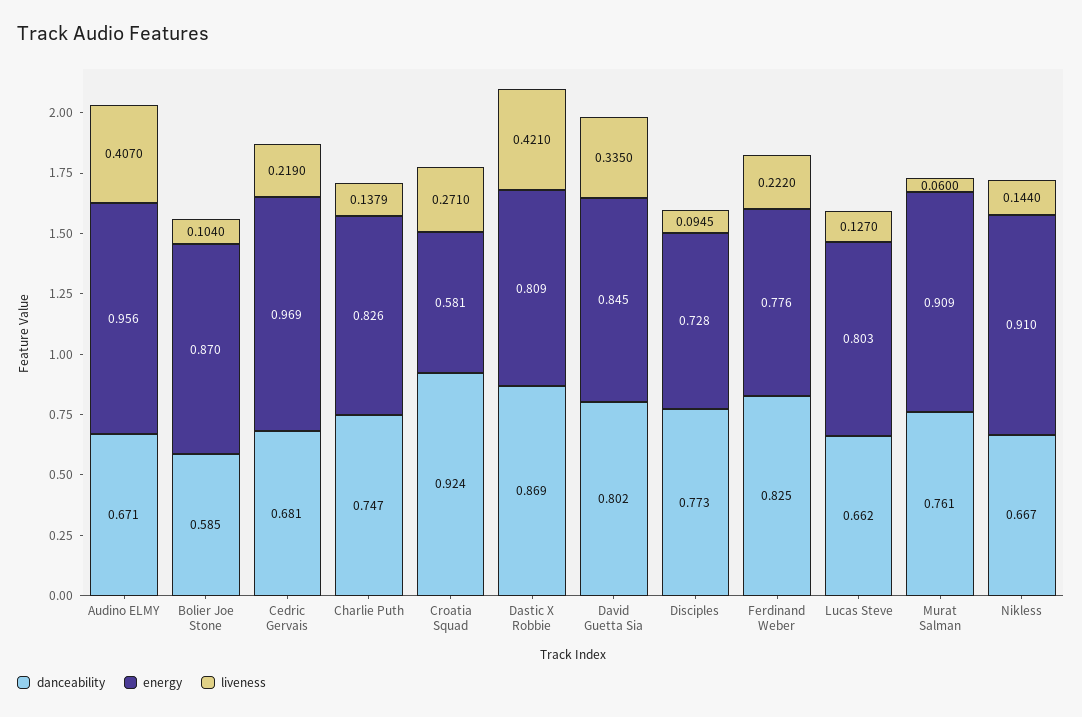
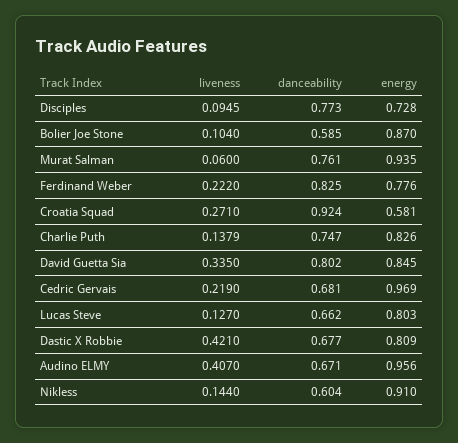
  {
    "danceability": {
      "Audino ELMY": 0.671,
      "Bolier Joe Stone": 0.585,
      "Cedric Gervais": 0.681,
      "Charlie Puth": 0.747,
      "Croatia Squad": 0.924,
-     "Dastic X Robbie": 0.869,
+     "Dastic X Robbie": 0.677,
      "David Guetta Sia": 0.802,
      "Disciples": 0.773,
      "Ferdinand Weber": 0.825,
      "Lucas Steve": 0.662,
      "Murat Salman": 0.761,
-     "Nikless": 0.667
+     "Nikless": 0.604
    },
    "energy": {
      "Audino ELMY": 0.956,
      "Bolier Joe Stone": 0.87,
      "Cedric Gervais": 0.969,
      "Charlie Puth": 0.826,
      "Croatia Squad": 0.581,
      "Dastic X Robbie": 0.809,
      "David Guetta Sia": 0.845,
      "Disciples": 0.728,
      "Ferdinand Weber": 0.776,
      "Lucas Steve": 0.803,
-     "Murat Salman": 0.909,
+     "Murat Salman": 0.935,
      "Nikless": 0.91
    },
    "liveness": {
      "Audino ELMY": 0.407,
      "Bolier Joe Stone": 0.104,
      "Cedric Gervais": 0.219,
      "Charlie Puth": 0.1379,
      "Croatia Squad": 0.271,
      "Dastic X Robbie": 0.421,
      "David Guetta Sia": 0.335,
      "Disciples": 0.0945,
      "Ferdinand Weber": 0.222,
      "Lucas Steve": 0.127,
      "Murat Salman": 0.06,
      "Nikless": 0.144
    }
  }

